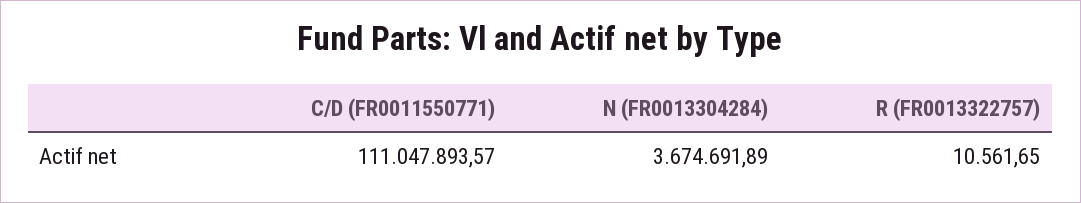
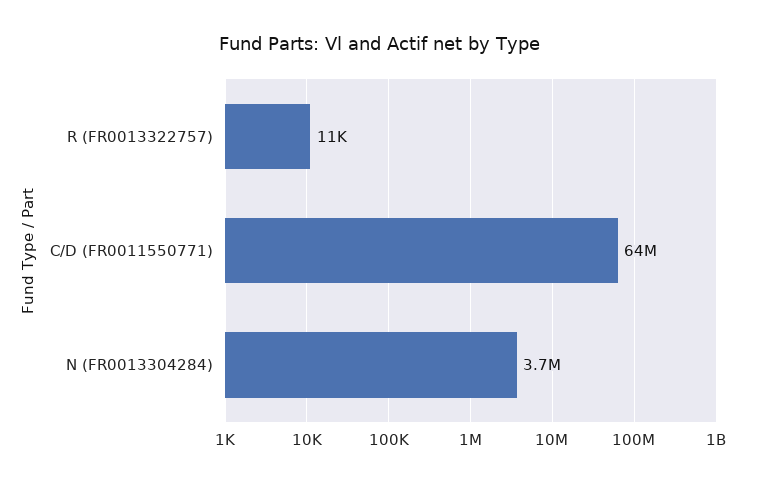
  {
-   "C/D (FR0011550771)": 111047893.57,
+   "C/D (FR0011550771)": 64000000,
    "N (FR0013304284)": 3674691.89,
    "R (FR0013322757)": 10561.65
  }

